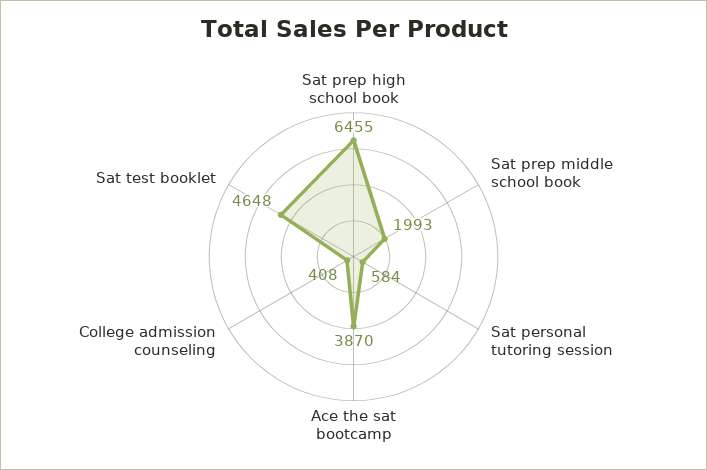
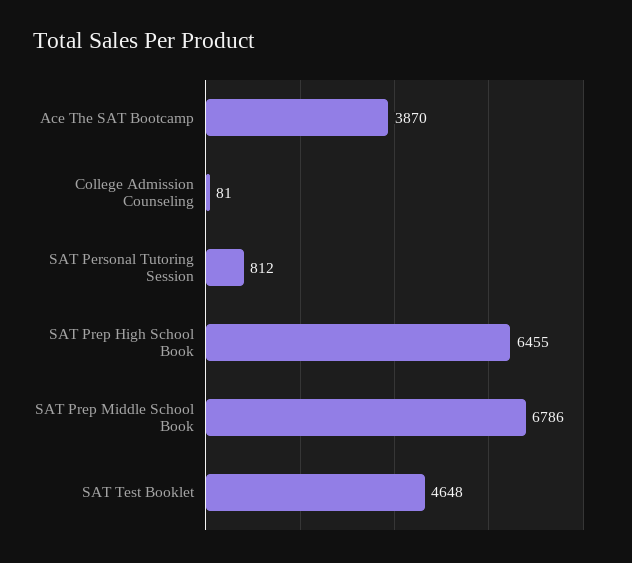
  {
    "Sat prep high school book": 6455,
-   "Sat prep middle school book": 1993,
+   "Sat prep middle school book": 6786,
-   "Sat personal tutoring session": 584,
+   "Sat personal tutoring session": 812,
    "Ace the sat bootcamp": 3870,
-   "College admission counseling": 408,
+   "College admission counseling": 81,
    "Sat test booklet": 4648
  }

